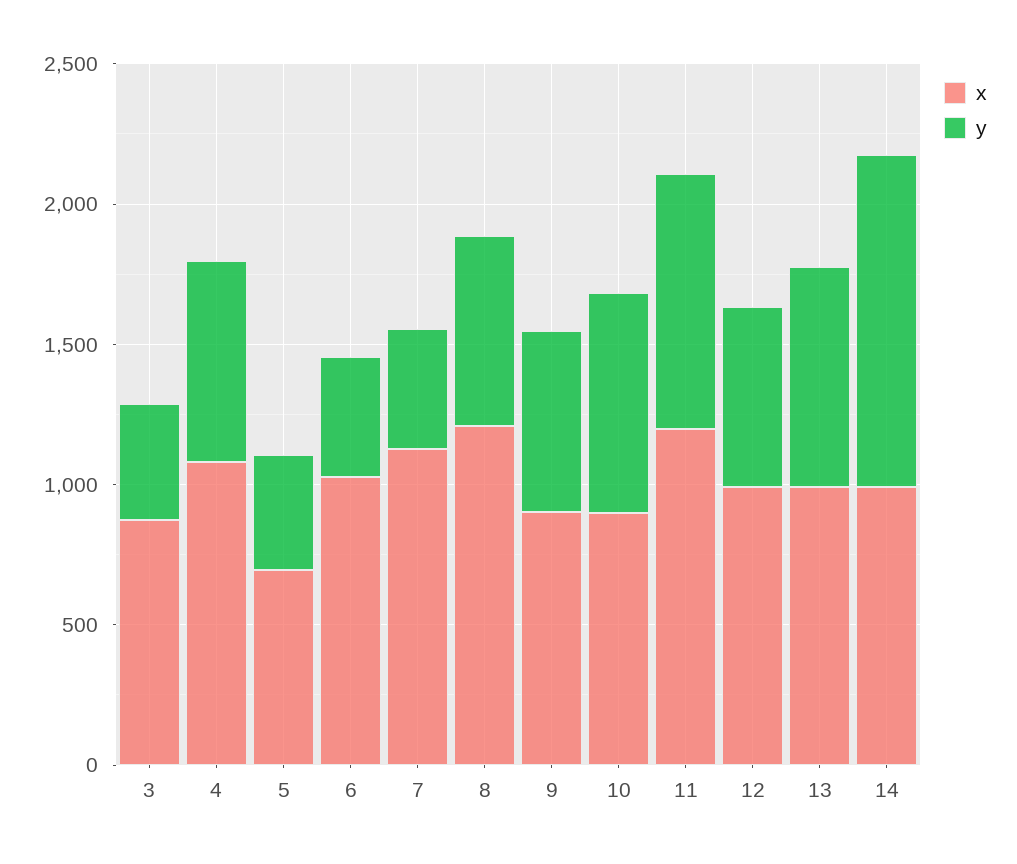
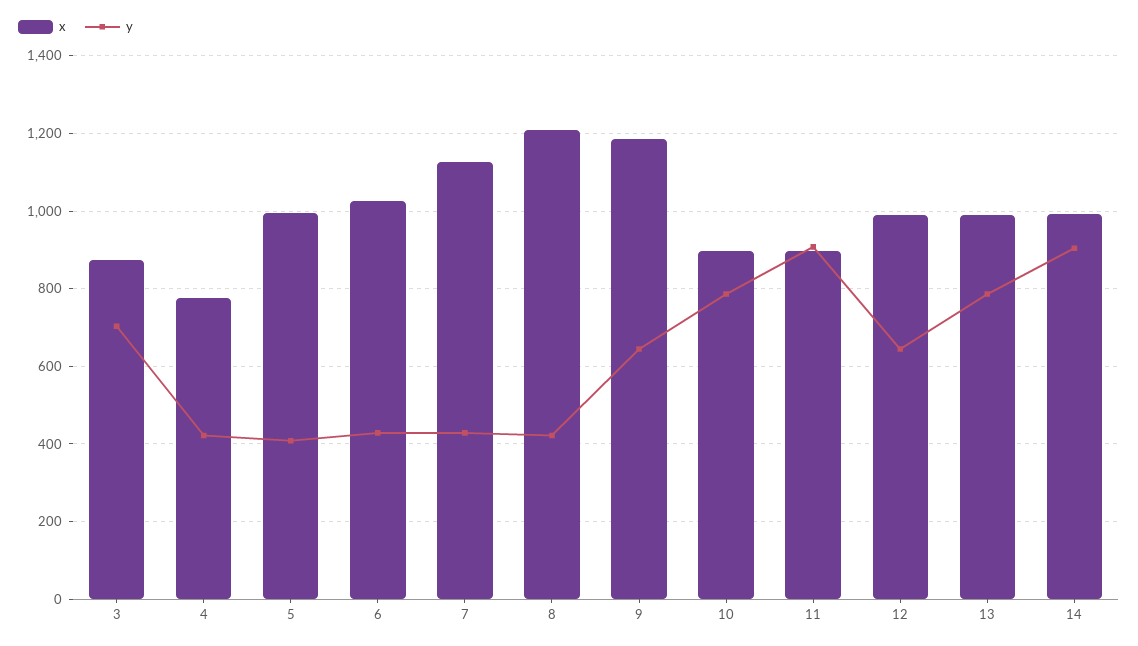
  {
    "x": {
      "3": 880,
-     "4": 1100,
+     "4": 780,
-     "5": 700,
+     "5": 1000,
      "6": 1020,
      "7": 1120,
      "8": 1220,
-     "9": 900,
+     "9": 1180,
      "10": 900,
-     "11": 1200,
+     "11": 900,
      "12": 1000,
      "13": 1000,
      "14": 1000
    },
    "y": {
-     "3": 400,
+     "3": 700,
-     "4": 700,
+     "4": 420,
      "5": 400,
      "6": 420,
      "7": 420,
-     "8": 700,
+     "8": 420,
      "9": 640,
      "10": 780,
      "11": 900,
      "12": 640,
      "13": 780,
-     "14": 1200
+     "14": 900
    }
  }

